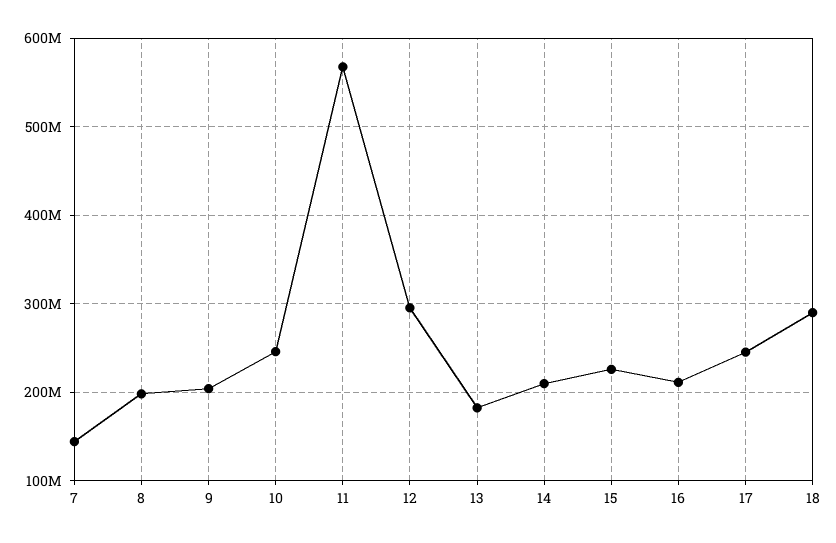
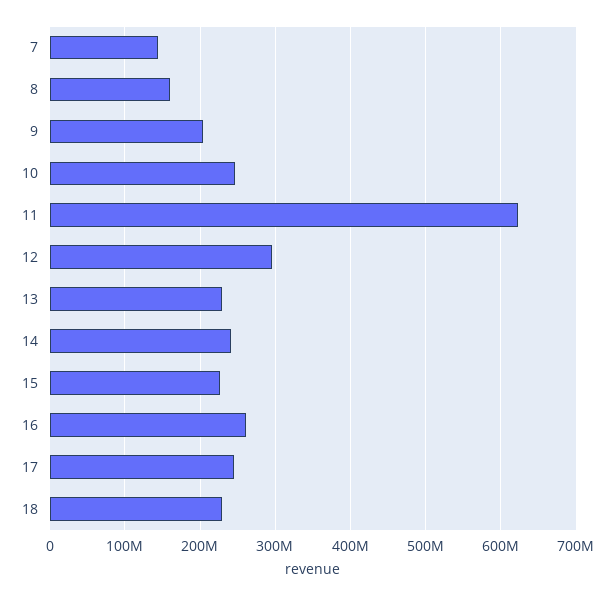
  {
    "7": 140000000,
-   "8": 200000000,
+   "8": 160000000,
    "9": 200000000,
    "10": 250000000,
-   "11": 570000000,
+   "11": 620000000,
    "12": 300000000,
-   "13": 180000000,
+   "13": 230000000,
-   "14": 210000000,
+   "14": 240000000,
    "15": 230000000,
-   "16": 210000000,
+   "16": 260000000,
    "17": 250000000,
-   "18": 290000000
+   "18": 230000000
  }

